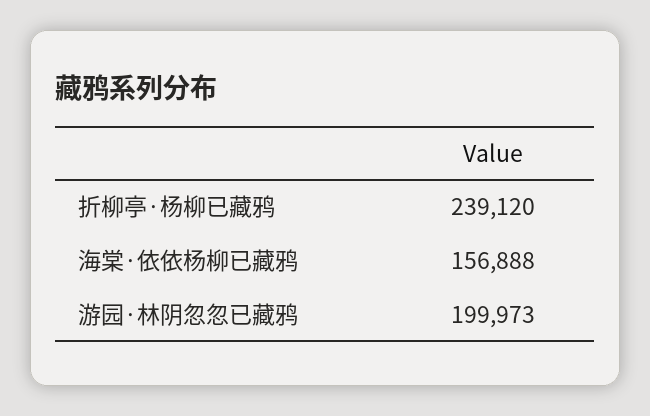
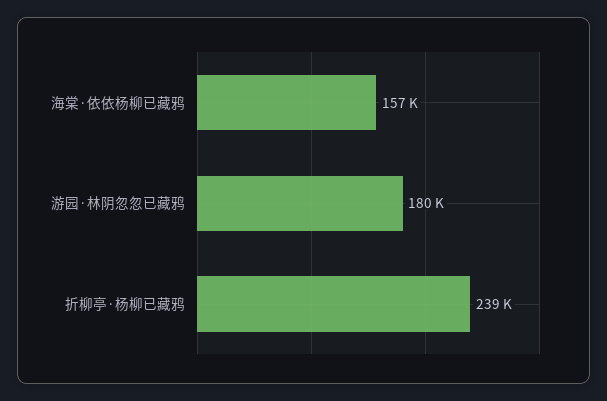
  {
    "折柳亭·杨柳已藏鸦": 239120,
    "海棠·依依杨柳已藏鸦": 156888,
-   "游园·林阴忽忽已藏鸦": 199973
+   "游园·林阴忽忽已藏鸦": 180000
  }

